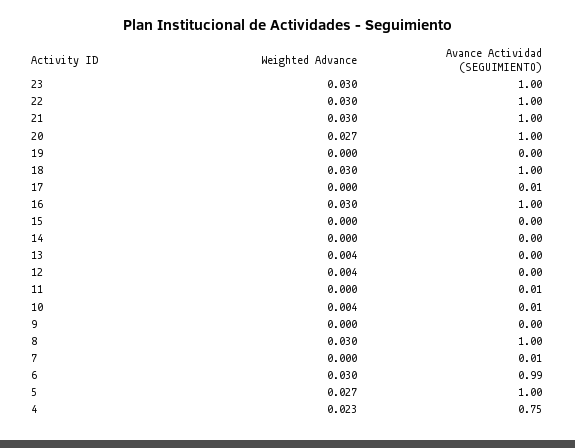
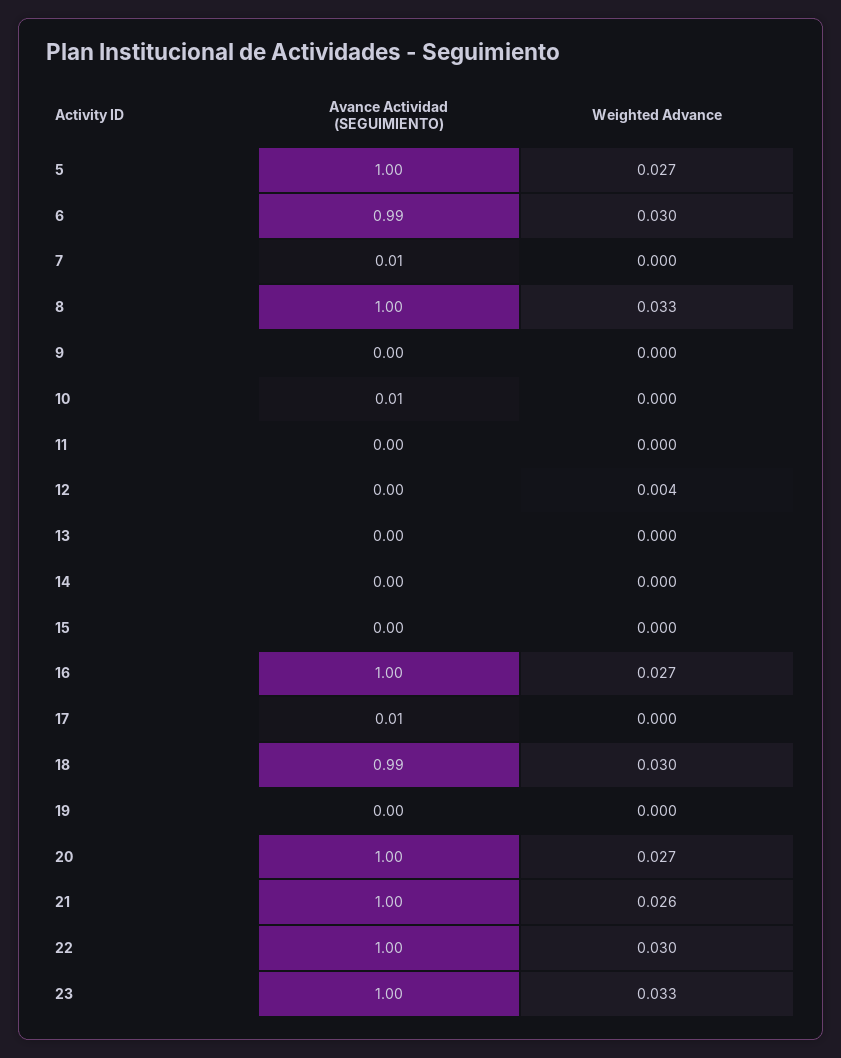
  {
    "Weighted Advance": {
-     "23": 0.03,
+     "23": 0.033,
      "22": 0.03,
-     "21": 0.03,
+     "21": 0.026,
      "20": 0.027,
      "19": 0,
      "18": 0.03,
      "17": 0,
-     "16": 0.03,
+     "16": 0.027,
      "15": 0,
      "14": 0,
-     "13": 0.004,
+     "13": 0,
      "12": 0.004,
      "11": 0,
-     "10": 0.004,
+     "10": 0,
      "9": 0,
-     "8": 0.03,
+     "8": 0.033,
      "7": 0,
      "6": 0.03,
-     "5": 0.027,
+     "5": 0.027
-     "4": 0.023
    },
    "Avance Actividad (SEGUIMIENTO)": {
      "23": 1,
      "22": 1,
      "21": 1,
      "20": 1,
      "19": 0,
-     "18": 1,
+     "18": 0.99,
      "17": 0.01,
      "16": 1,
      "15": 0,
      "14": 0,
      "13": 0,
      "12": 0,
-     "11": 0.01,
+     "11": 0,
      "10": 0.01,
      "9": 0,
      "8": 1,
      "7": 0.01,
      "6": 0.99,
-     "5": 1,
+     "5": 1
-     "4": 0.75
    }
  }

